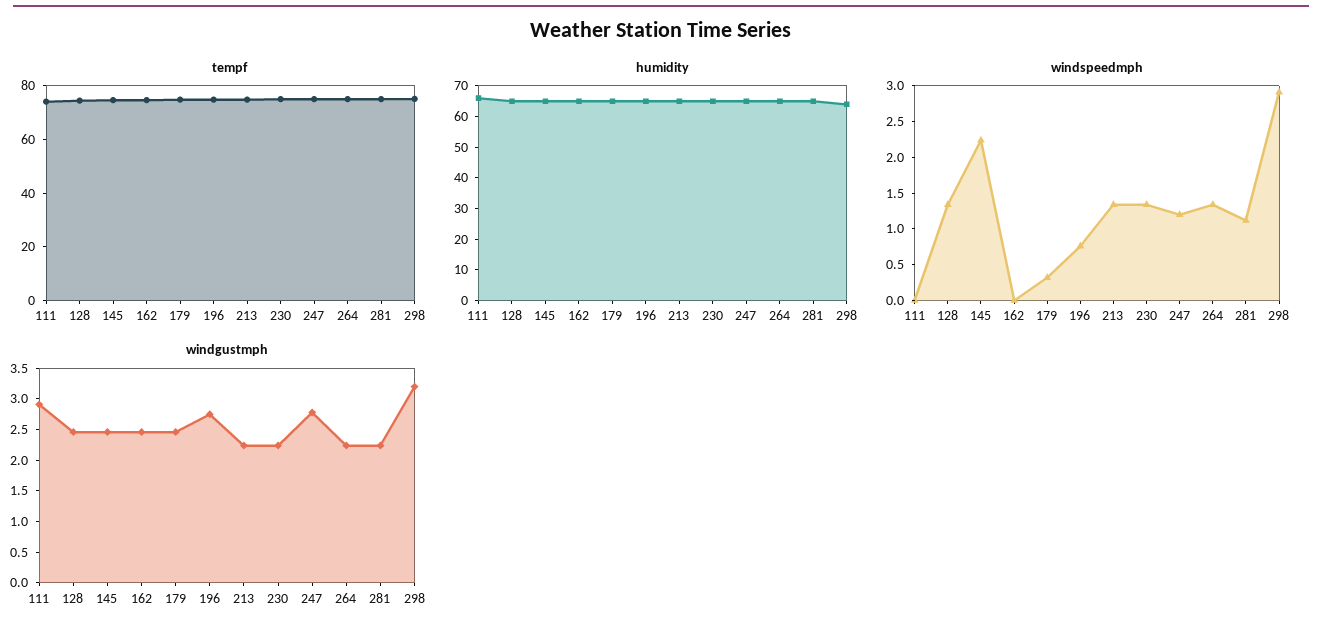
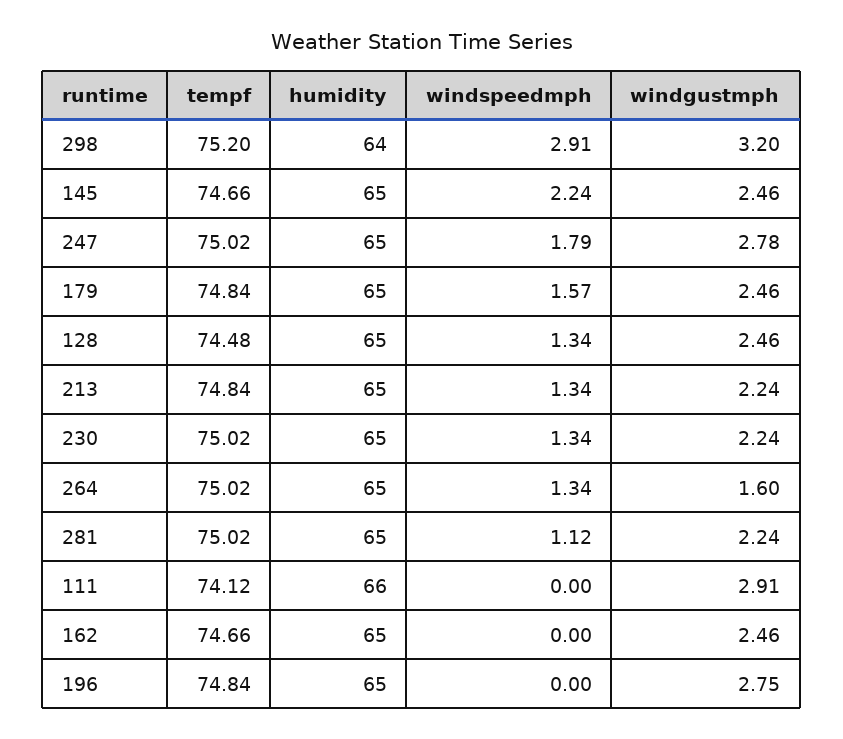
  {
    "tempf": {
      "111": 74.12,
      "128": 74.48,
      "145": 74.66,
      "162": 74.66,
      "179": 74.84,
      "196": 74.84,
      "213": 74.84,
      "230": 75.02,
      "247": 75.02,
      "264": 75.02,
      "281": 75.02,
      "298": 75.2
    },
    "humidity": {
      "111": 66,
      "128": 65,
      "145": 65,
      "162": 65,
      "179": 65,
      "196": 65,
      "213": 65,
      "230": 65,
      "247": 65,
      "264": 65,
      "281": 65,
      "298": 64
    },
    "windspeedmph": {
      "111": 0,
      "128": 1.34,
      "145": 2.24,
      "162": 0,
-     "179": 0.25,
+     "179": 1.57,
-     "196": 0.75,
+     "196": 0,
      "213": 1.34,
      "230": 1.34,
-     "247": 1.25,
+     "247": 1.79,
      "264": 1.34,
      "281": 1.12,
      "298": 2.91
    },
    "windgustmph": {
      "111": 2.91,
      "128": 2.46,
      "145": 2.46,
      "162": 2.46,
      "179": 2.46,
      "196": 2.75,
      "213": 2.24,
      "230": 2.24,
      "247": 2.78,
-     "264": 2.25,
+     "264": 1.6,
      "281": 2.24,
      "298": 3.2
    }
  }

